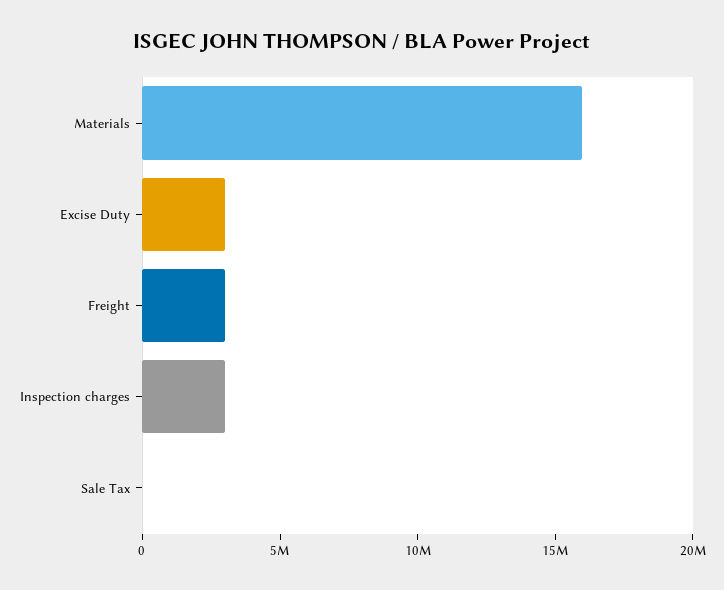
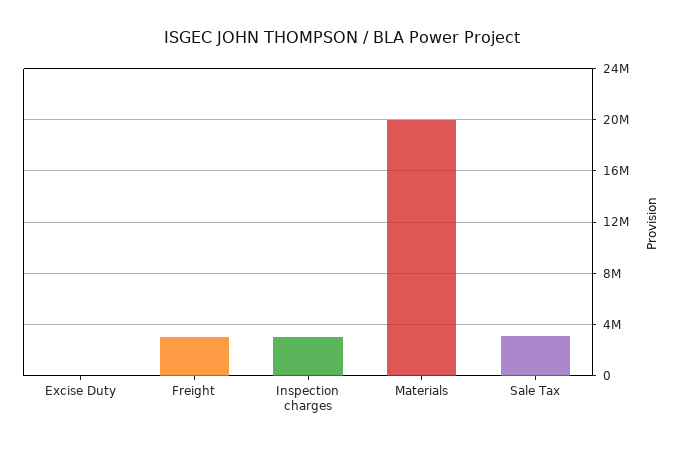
  {
-   "Materials": 16000000,
+   "Materials": 20000000,
-   "Excise Duty": 3000000,
+   "Excise Duty": 0,
    "Freight": 3000000,
    "Inspection charges": 3000000,
-   "Sale Tax": 0
+   "Sale Tax": 3000000
  }

